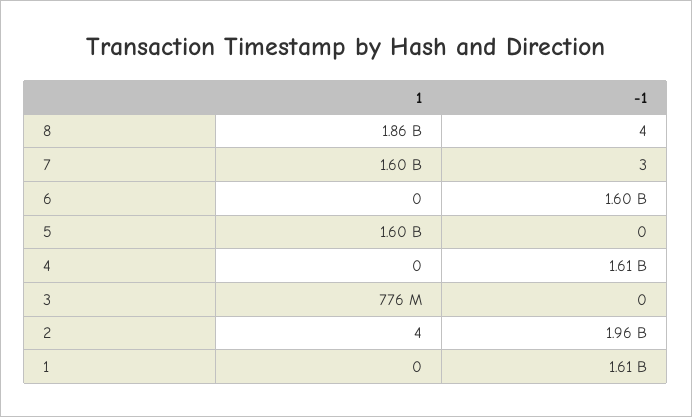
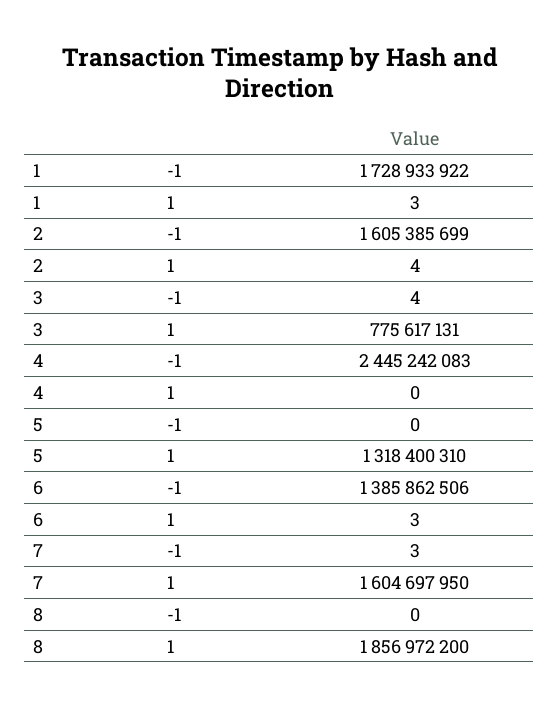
  {
    "1": {
      "8": 1856972200,
      "7": 1604697950,
-     "6": 0,
+     "6": 3,
-     "5": 1600000000,
+     "5": 1318400310,
      "4": 0,
      "3": 775617131,
      "2": 4,
-     "1": 0
+     "1": 3
    },
    "-1": {
-     "8": 4,
+     "8": 0,
      "7": 3,
-     "6": 1600000000,
+     "6": 1385862506,
      "5": 0,
-     "4": 1610000000,
+     "4": 2445242083,
-     "3": 0,
+     "3": 4,
-     "2": 1960000000,
+     "2": 1605385699,
-     "1": 1610000000
+     "1": 1728933922
    }
  }

